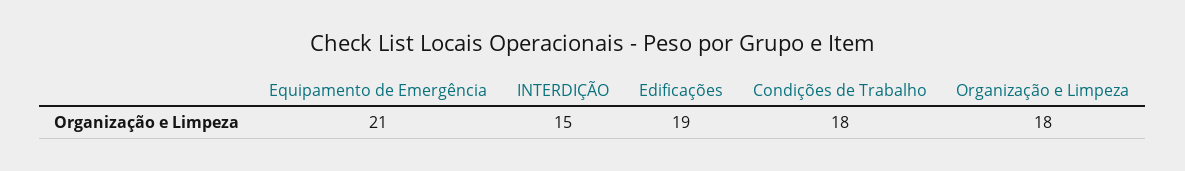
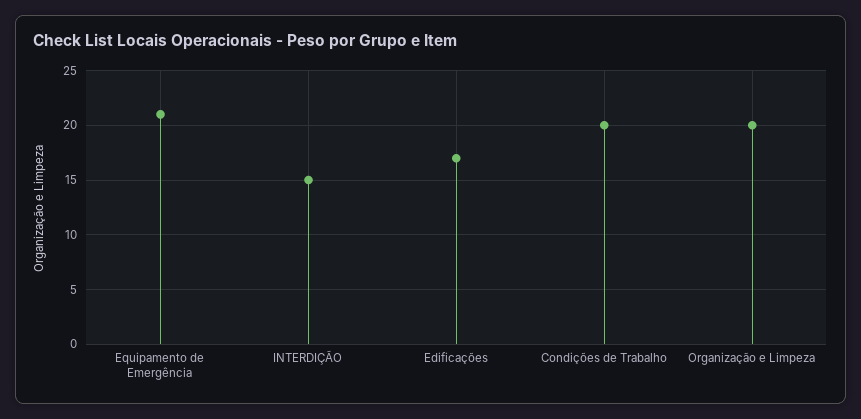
  {
    "Equipamento de Emergência": 21,
    "INTERDIÇÃO": 15,
-   "Edificações": 19,
+   "Edificações": 17,
-   "Condições de Trabalho": 18,
+   "Condições de Trabalho": 20,
-   "Organização e Limpeza": 18
+   "Organização e Limpeza": 20
  }

